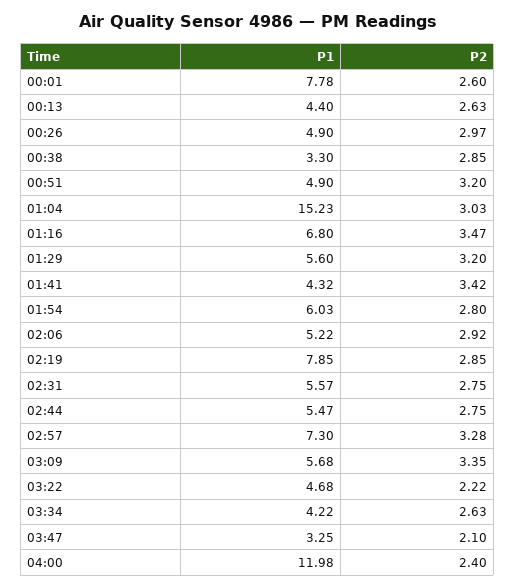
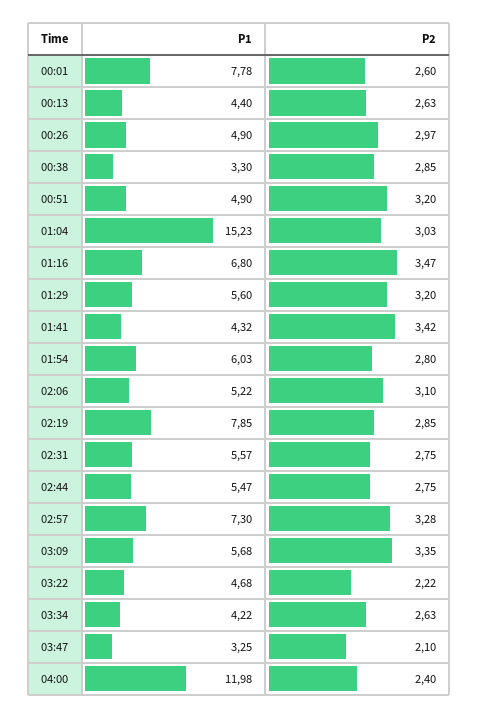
  {
    "P1": {
      "00:01": 7.78,
      "00:13": 4.4,
      "00:26": 4.9,
      "00:38": 3.3,
      "00:51": 4.9,
      "01:04": 15.23,
      "01:16": 6.8,
      "01:29": 5.6,
      "01:41": 4.32,
      "01:54": 6.03,
      "02:06": 5.22,
      "02:19": 7.85,
      "02:31": 5.57,
      "02:44": 5.47,
      "02:57": 7.3,
      "03:09": 5.68,
      "03:22": 4.68,
      "03:34": 4.22,
      "03:47": 3.25,
      "04:00": 11.98
    },
    "P2": {
      "00:01": 2.6,
      "00:13": 2.63,
      "00:26": 2.97,
      "00:38": 2.85,
      "00:51": 3.2,
      "01:04": 3.03,
      "01:16": 3.47,
      "01:29": 3.2,
      "01:41": 3.42,
      "01:54": 2.8,
-     "02:06": 2.92,
+     "02:06": 3.1,
      "02:19": 2.85,
      "02:31": 2.75,
      "02:44": 2.75,
      "02:57": 3.28,
      "03:09": 3.35,
      "03:22": 2.22,
      "03:34": 2.63,
      "03:47": 2.1,
      "04:00": 2.4
    }
  }

